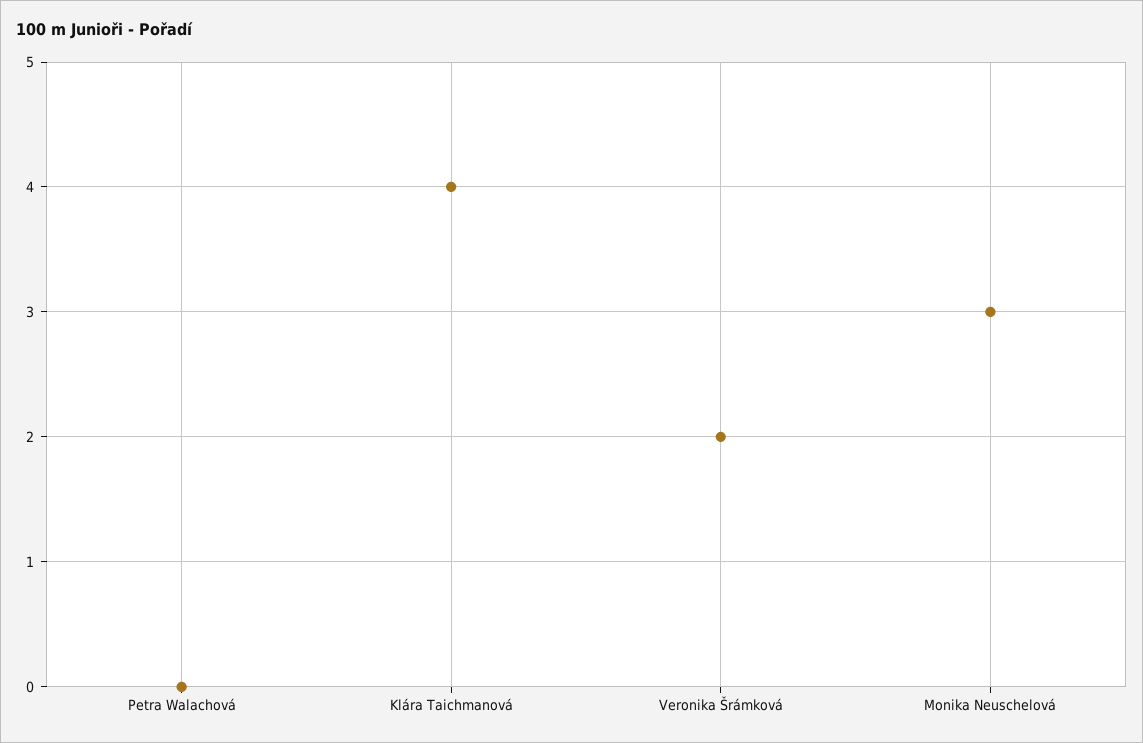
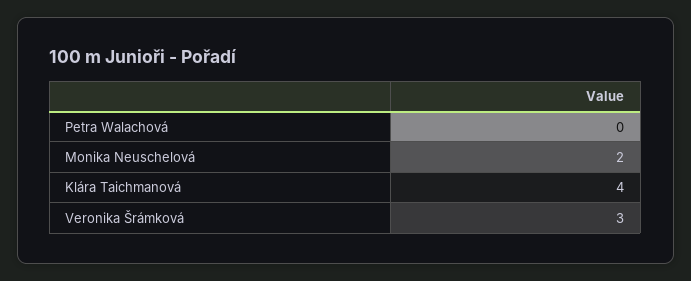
  {
    "Petra Walachová": 0,
    "Klára Taichmanová": 4,
-   "Veronika Šrámková": 2,
+   "Veronika Šrámková": 3,
-   "Monika Neuschelová": 3
+   "Monika Neuschelová": 2
  }

